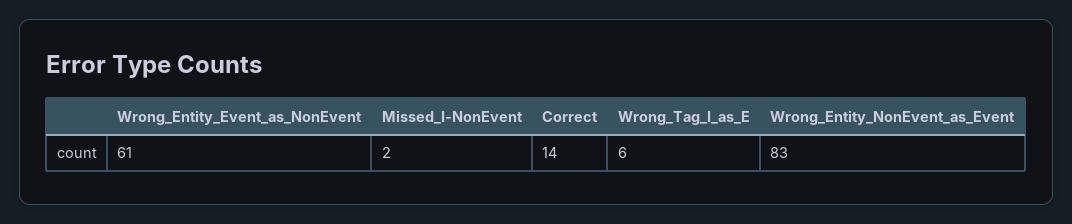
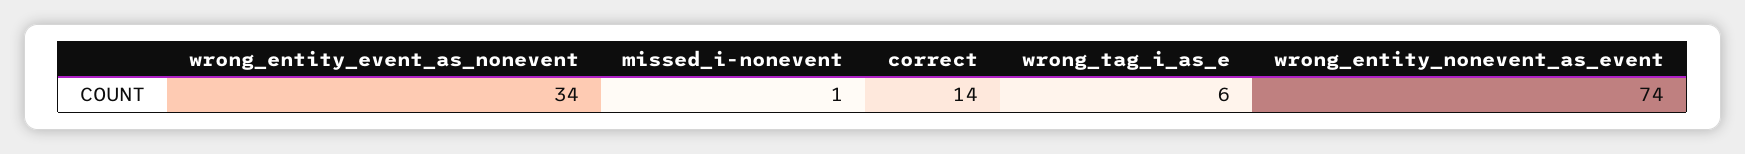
  {
-   "Wrong_Entity_Event_as_NonEvent": 61,
+   "Wrong_Entity_Event_as_NonEvent": 34,
-   "Missed_I-NonEvent": 2,
+   "Missed_I-NonEvent": 1,
    "Correct": 14,
    "Wrong_Tag_I_as_E": 6,
-   "Wrong_Entity_NonEvent_as_Event": 83
+   "Wrong_Entity_NonEvent_as_Event": 74
  }

